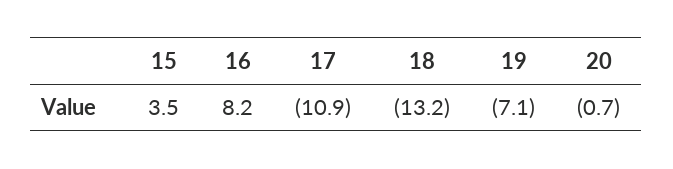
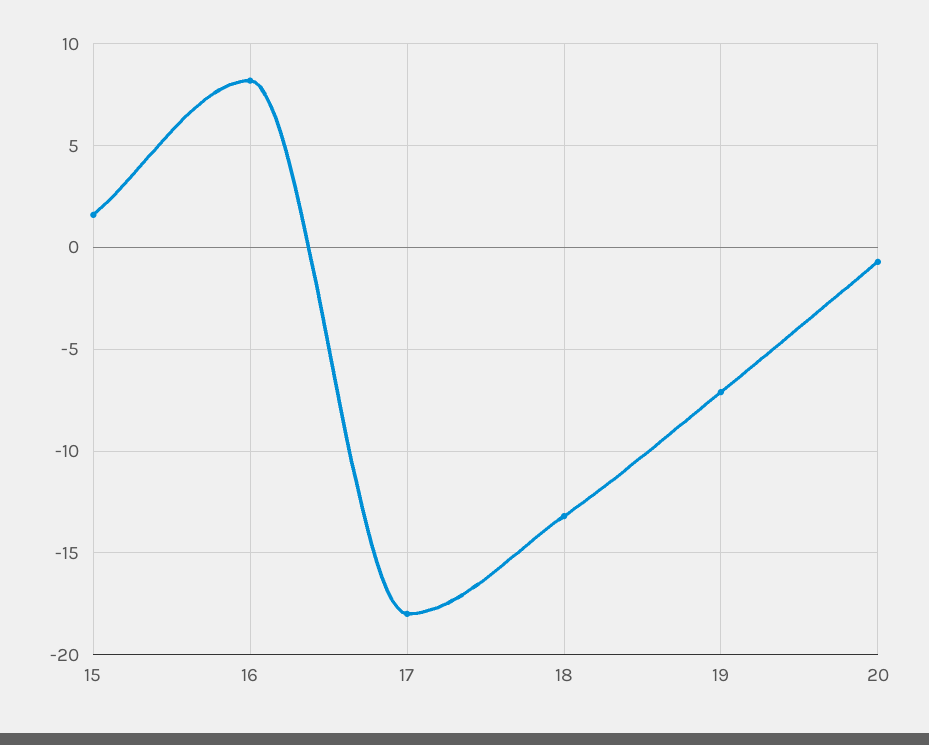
  {
-   "15": 3.5,
+   "15": 1.5,
    "16": 8.2,
-   "17": -10.9,
+   "17": -18,
    "18": -13.2,
    "19": -7.1,
    "20": -0.7
  }

